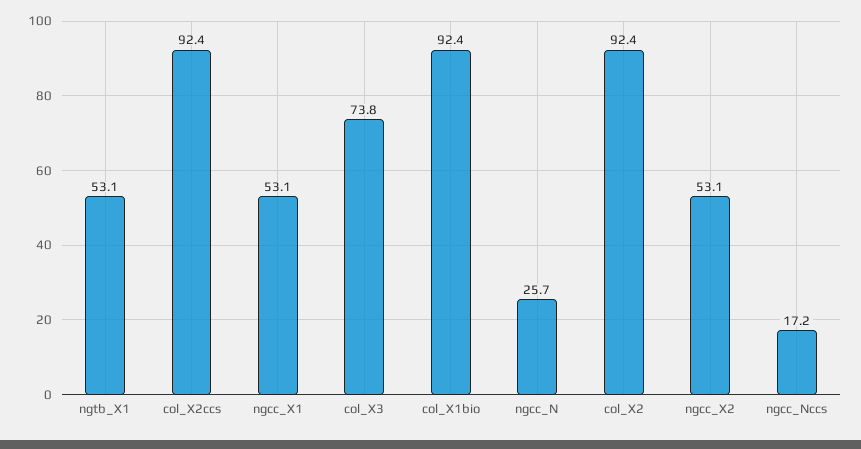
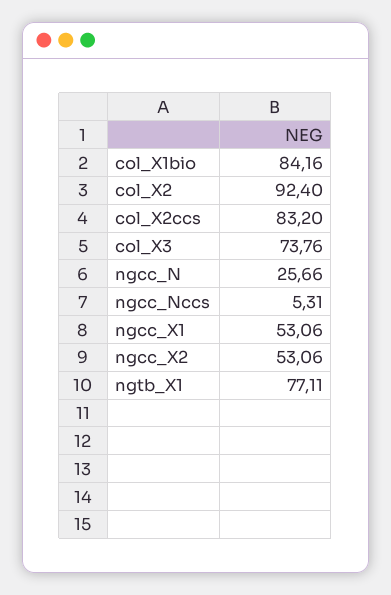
  {
-   "ngtb_X1": 53.1,
+   "ngtb_X1": 77.11,
-   "col_X2ccs": 92.4,
+   "col_X2ccs": 83.2,
    "ngcc_X1": 53.06,
    "col_X3": 73.76,
-   "col_X1bio": 92.4,
+   "col_X1bio": 84.16,
    "ngcc_N": 25.66,
    "col_X2": 92.4,
    "ngcc_X2": 53.06,
-   "ngcc_Nccs": 17.2
+   "ngcc_Nccs": 5.31
  }

